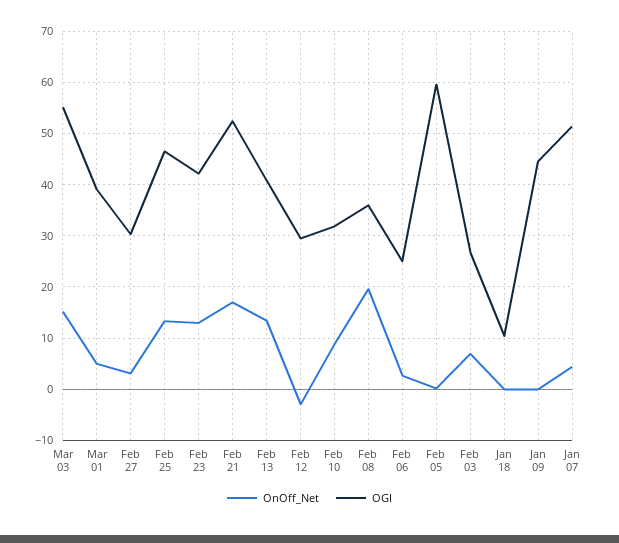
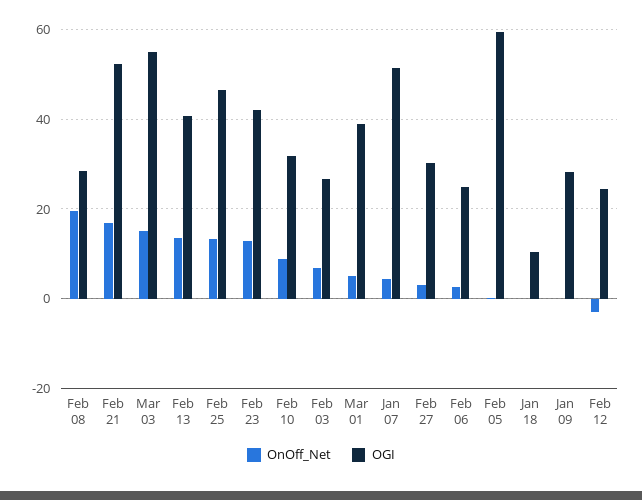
  {
    "OnOff_Net": {
      "Mar 03": 16,
      "Mar 01": 6,
      "Feb 27": 4,
      "Feb 25": 14,
      "Feb 23": 12,
      "Feb 21": 16,
      "Feb 13": 14,
      "Feb 12": -2,
      "Feb 10": 8,
      "Feb 08": 20,
      "Feb 06": 2,
      "Feb 05": 0,
      "Feb 03": 6,
      "Jan 18": 0,
      "Jan 09": 0,
      "Jan 07": 4
    },
    "OGI": {
      "Mar 03": 56,
      "Mar 01": 40,
      "Feb 27": 30,
      "Feb 25": 46,
      "Feb 23": 42,
      "Feb 21": 52,
      "Feb 13": 40,
-     "Feb 12": 30,
+     "Feb 12": 24,
      "Feb 10": 32,
-     "Feb 08": 36,
+     "Feb 08": 28,
      "Feb 06": 26,
      "Feb 05": 60,
      "Feb 03": 26,
      "Jan 18": 10,
-     "Jan 09": 44,
+     "Jan 09": 28,
      "Jan 07": 52
    }
  }

